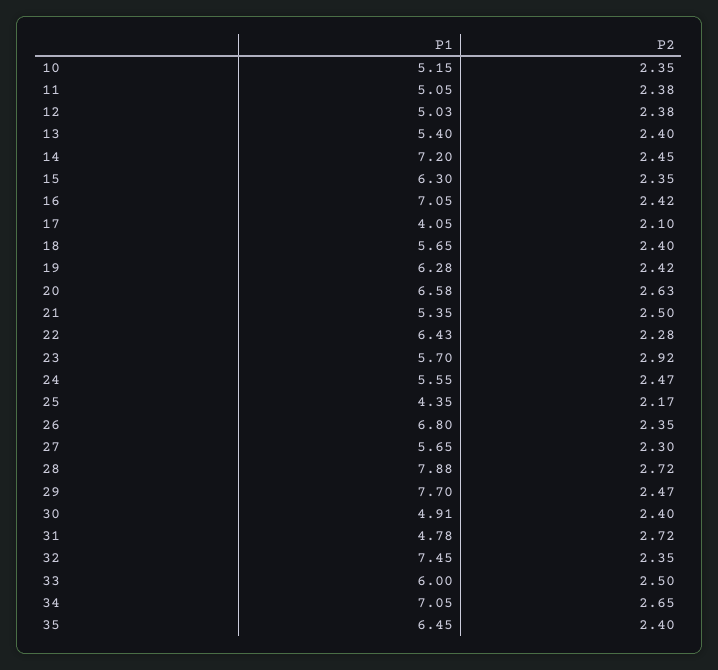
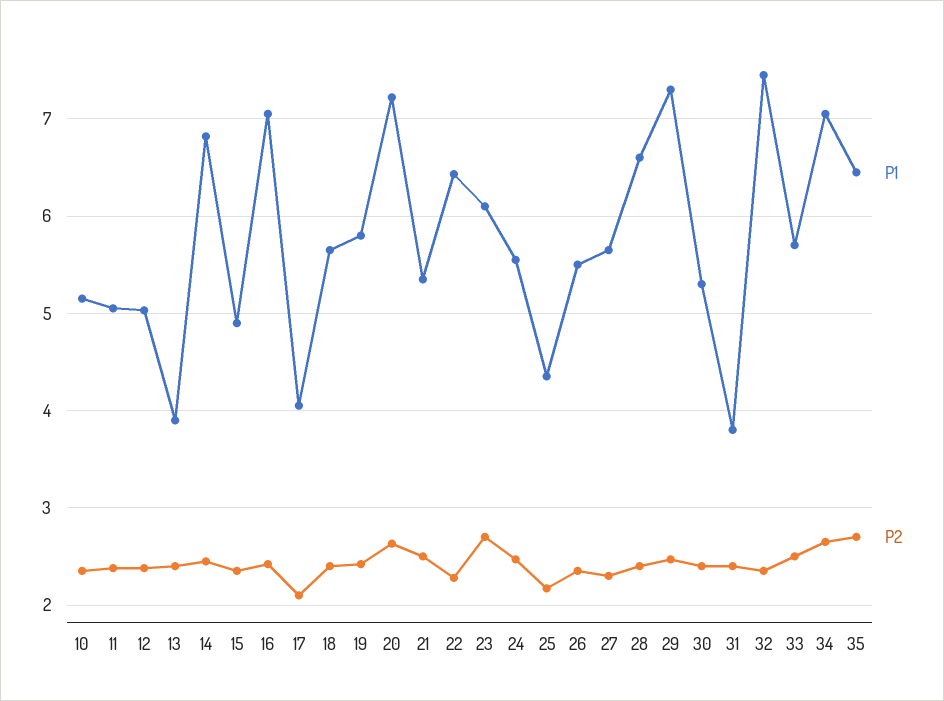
  {
    "P1": {
      "10": 5.15,
      "11": 5.05,
      "12": 5.03,
-     "13": 5.4,
+     "13": 3.9,
-     "14": 7.2,
+     "14": 6.8,
-     "15": 6.3,
+     "15": 4.9,
      "16": 7.05,
      "17": 4.05,
      "18": 5.65,
-     "19": 6.28,
+     "19": 5.8,
-     "20": 6.58,
+     "20": 7.2,
      "21": 5.35,
      "22": 6.43,
-     "23": 5.7,
+     "23": 6.1,
      "24": 5.55,
      "25": 4.35,
-     "26": 6.8,
+     "26": 5.5,
      "27": 5.65,
-     "28": 7.88,
+     "28": 6.6,
-     "29": 7.7,
+     "29": 7.3,
-     "30": 4.91,
+     "30": 5.3,
-     "31": 4.78,
+     "31": 3.8,
      "32": 7.45,
-     "33": 6,
+     "33": 5.7,
      "34": 7.05,
      "35": 6.45
    },
    "P2": {
      "10": 2.35,
      "11": 2.38,
      "12": 2.38,
      "13": 2.4,
      "14": 2.45,
      "15": 2.35,
      "16": 2.42,
      "17": 2.1,
      "18": 2.4,
      "19": 2.42,
      "20": 2.63,
      "21": 2.5,
      "22": 2.28,
-     "23": 2.92,
+     "23": 2.7,
      "24": 2.47,
      "25": 2.17,
      "26": 2.35,
      "27": 2.3,
-     "28": 2.72,
+     "28": 2.4,
      "29": 2.47,
      "30": 2.4,
-     "31": 2.72,
+     "31": 2.4,
      "32": 2.35,
      "33": 2.5,
      "34": 2.65,
-     "35": 2.4
+     "35": 2.7
    }
  }

